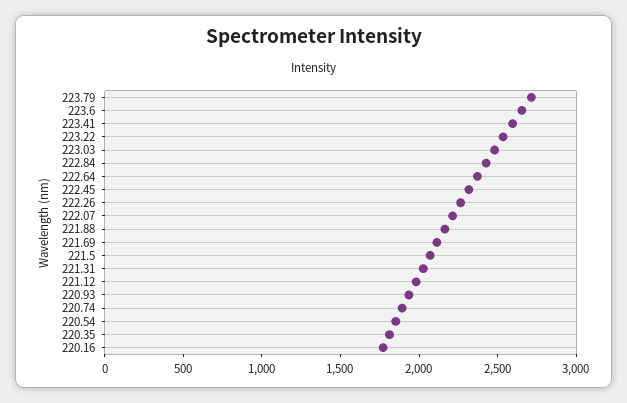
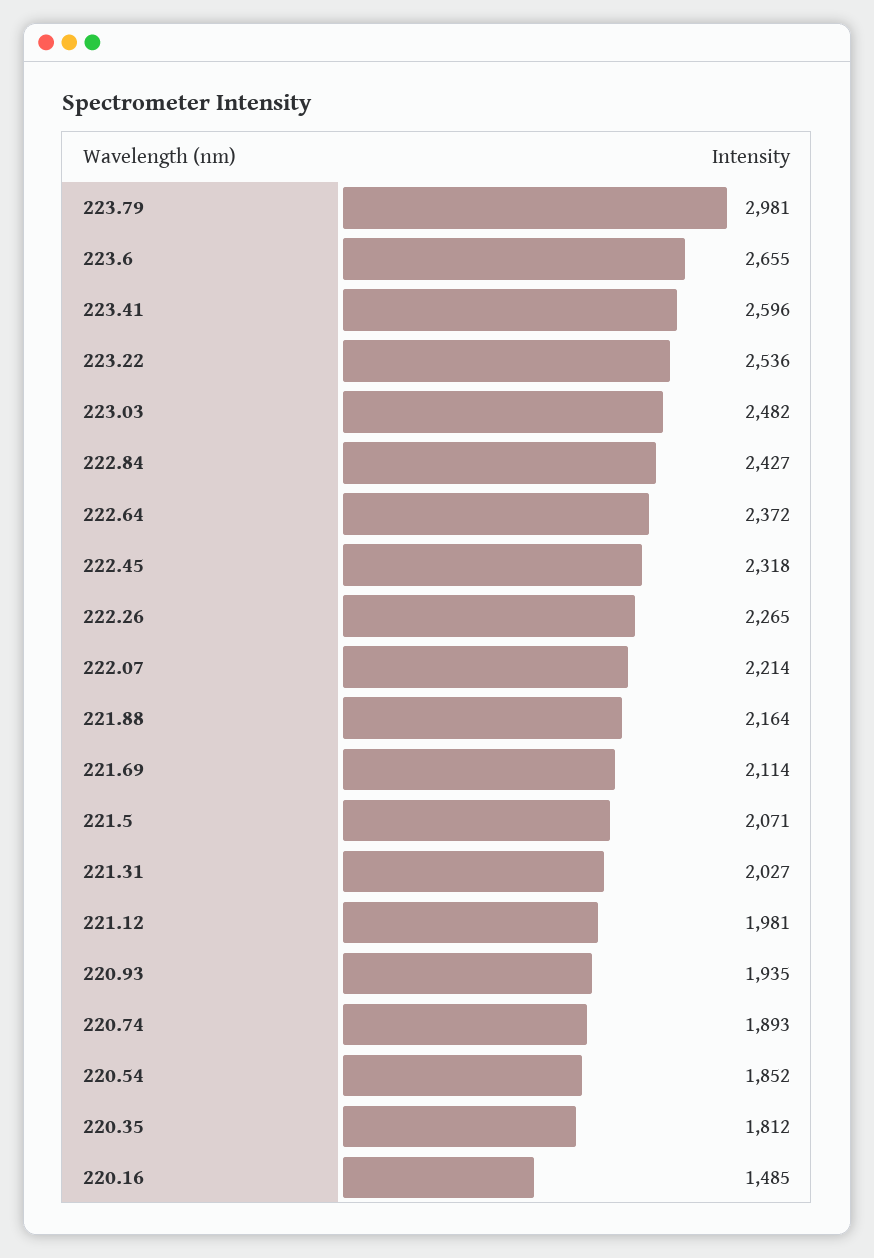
  {
-   "223.79": 2700,
+   "223.79": 2981,
    "223.6": 2655,
    "223.41": 2596,
    "223.22": 2536,
    "223.03": 2482,
    "222.84": 2427,
    "222.64": 2372,
    "222.45": 2318,
    "222.26": 2265,
    "222.07": 2214,
    "221.88": 2164,
    "221.69": 2114,
    "221.5": 2071,
    "221.31": 2027,
    "221.12": 1981,
    "220.93": 1935,
    "220.74": 1893,
    "220.54": 1852,
    "220.35": 1812,
-   "220.16": 1800
+   "220.16": 1485
  }

